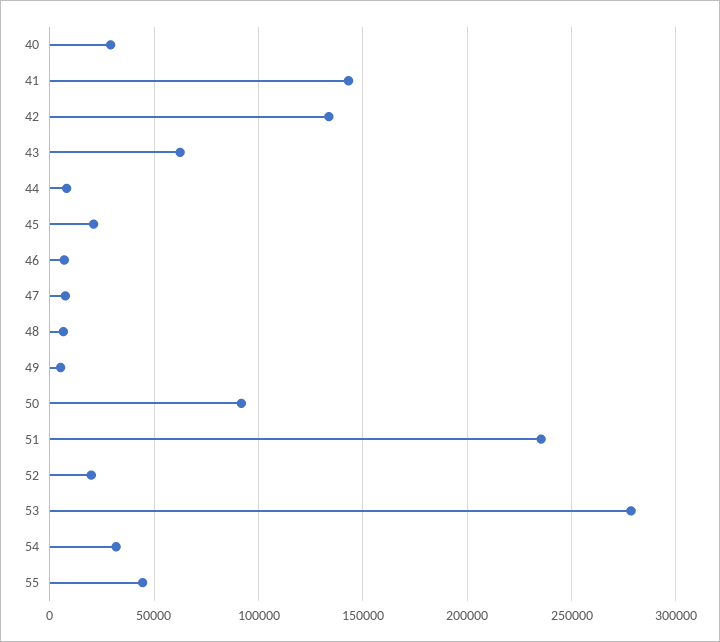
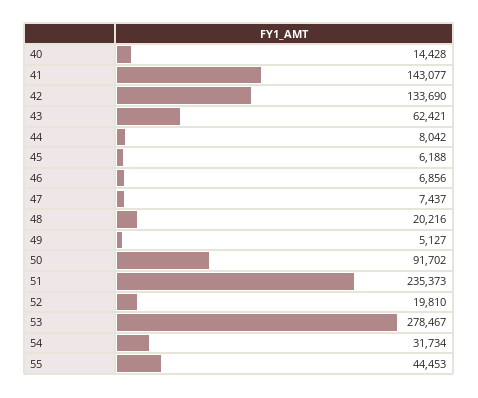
  {
-   "40": 30000,
+   "40": 14428,
    "41": 143077,
    "42": 133690,
    "43": 62421,
    "44": 8042,
-   "45": 20000,
+   "45": 6188,
    "46": 6856,
    "47": 7437,
-   "48": 5000,
+   "48": 20216,
    "49": 5127,
    "50": 91702,
    "51": 235373,
    "52": 19810,
    "53": 278467,
    "54": 31734,
    "55": 44453
  }

